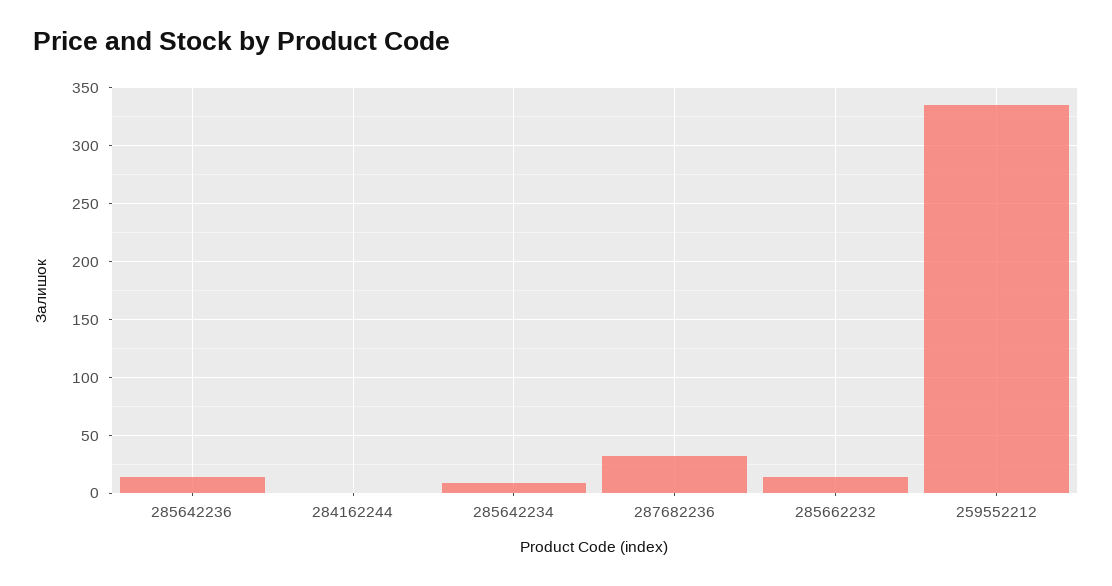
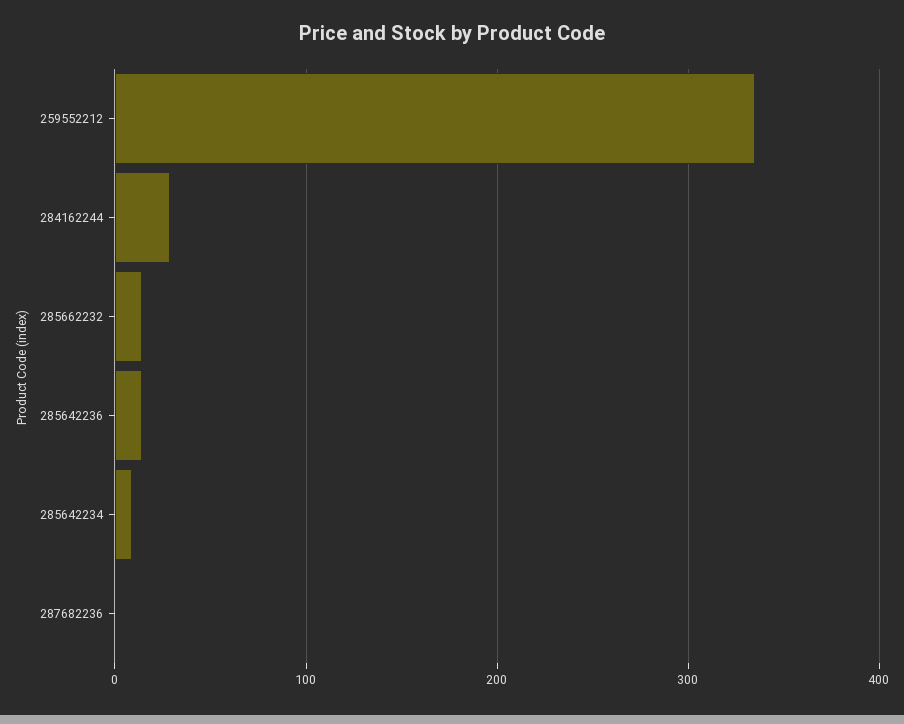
  {
    "285642236": 10,
-   "284162244": 0,
+   "284162244": 30,
    "285642234": 10,
-   "287682236": 30,
+   "287682236": 0,
    "285662232": 10,
    "259552212": 340
  }

